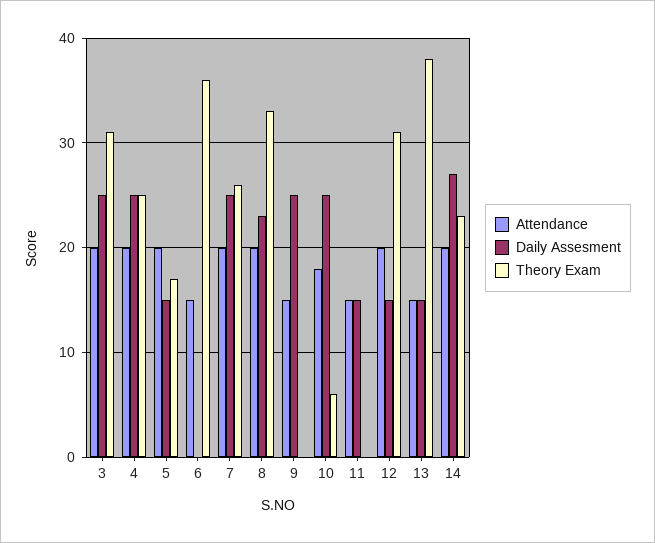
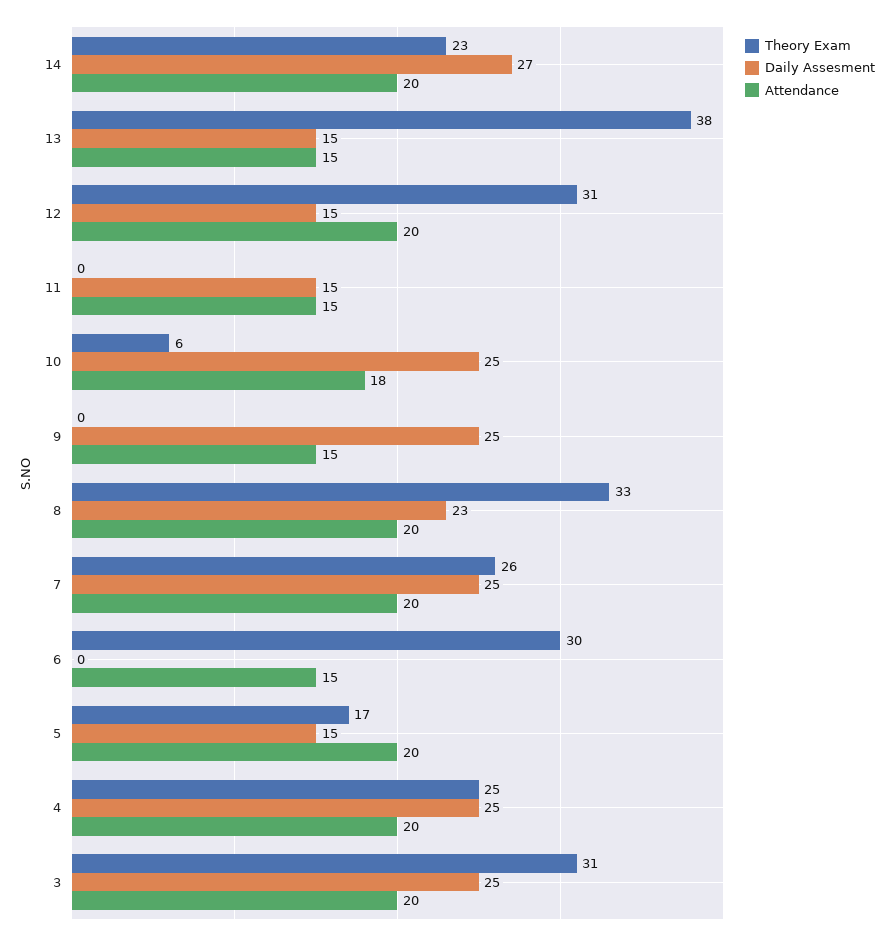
  {
    "Attendance": {
      "3": 20,
      "4": 20,
      "5": 20,
      "6": 15,
      "7": 20,
      "8": 20,
      "9": 15,
      "10": 18,
      "11": 15,
      "12": 20,
      "13": 15,
      "14": 20
    },
    "Daily Assesment": {
      "3": 25,
      "4": 25,
      "5": 15,
      "6": 0,
      "7": 25,
      "8": 23,
      "9": 25,
      "10": 25,
      "11": 15,
      "12": 15,
      "13": 15,
      "14": 27
    },
    "Theory Exam": {
      "3": 31,
      "4": 25,
      "5": 17,
-     "6": 36,
+     "6": 30,
      "7": 26,
      "8": 33,
      "9": 0,
      "10": 6,
      "11": 0,
      "12": 31,
      "13": 38,
      "14": 23
    }
  }

